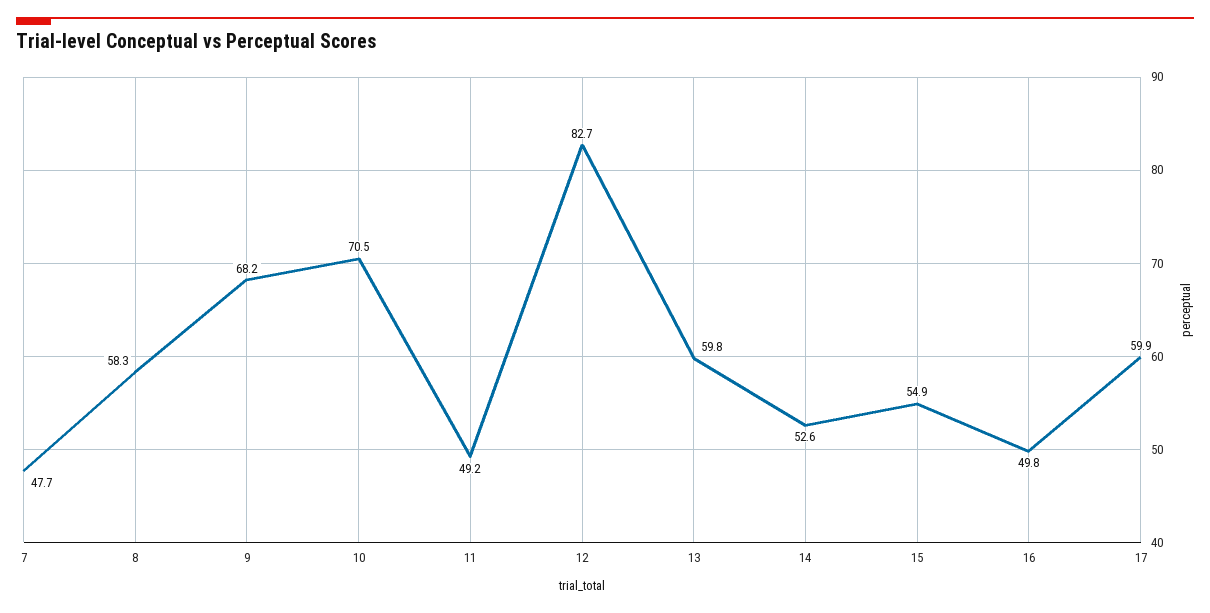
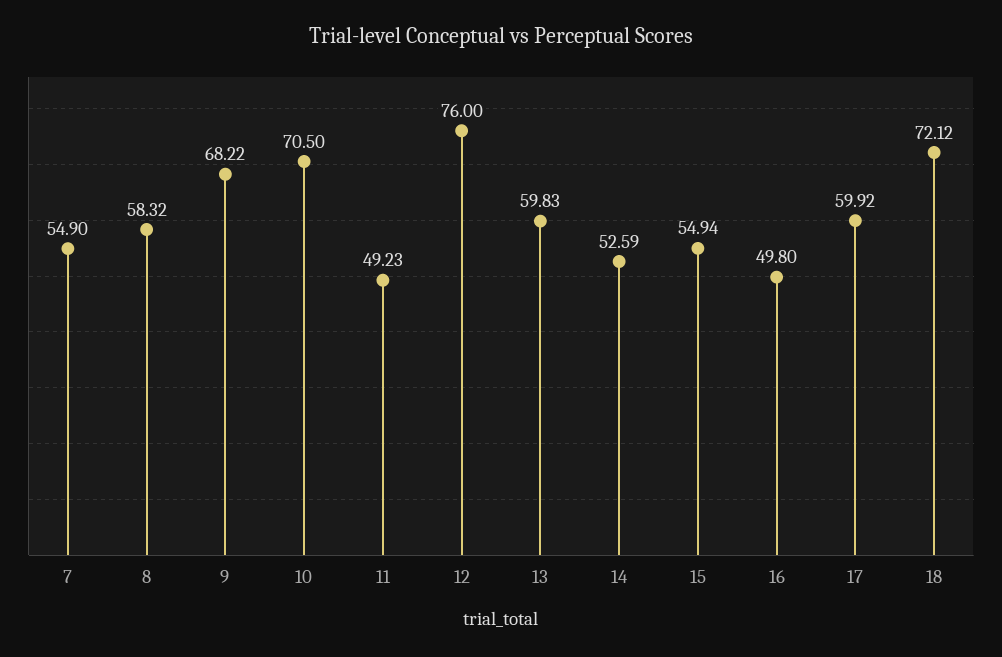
  {
-   "7": 47.7,
+   "7": 54.9,
    "8": 58.32,
    "9": 68.22,
    "10": 70.5,
    "11": 49.23,
-   "12": 82.7,
+   "12": 76,
    "13": 59.83,
    "14": 52.59,
    "15": 54.94,
    "16": 49.8,
-   "17": 59.92
+   "17": 59.92,
+   "18": 72.12
  }

